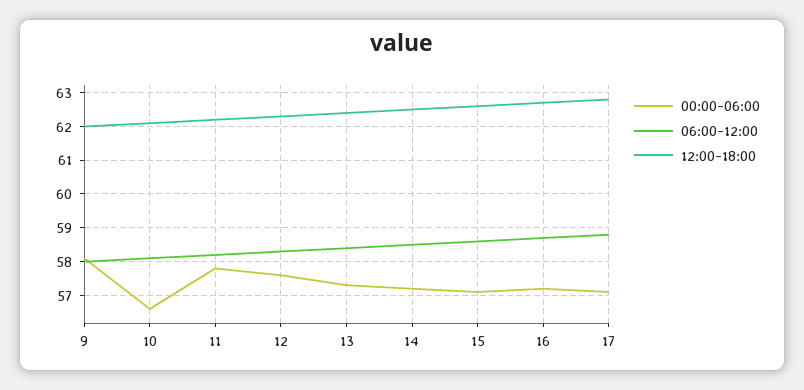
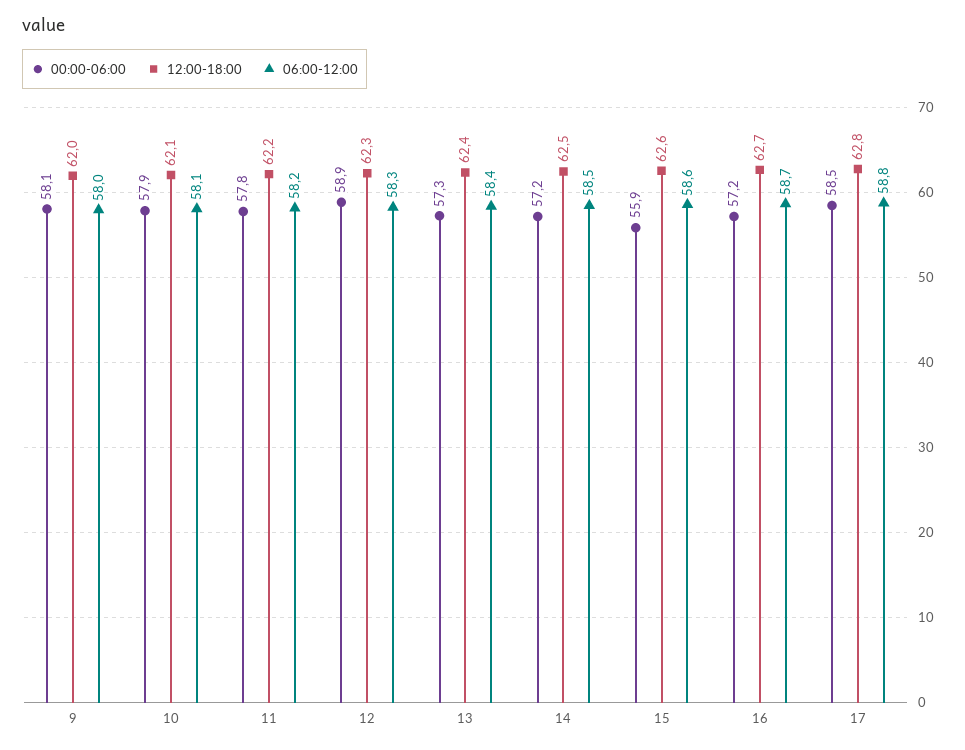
  {
    "00:00-06:00": {
      "9": 58.1,
-     "10": 56.5,
+     "10": 57.9,
      "11": 57.8,
-     "12": 57.5,
+     "12": 58.9,
      "13": 57.3,
      "14": 57.2,
-     "15": 57,
+     "15": 55.9,
      "16": 57.2,
-     "17": 57
+     "17": 58.5
    },
    "06:00-12:00": {
      "9": 58,
      "10": 58.1,
      "11": 58.2,
      "12": 58.3,
      "13": 58.4,
      "14": 58.5,
      "15": 58.6,
      "16": 58.7,
      "17": 58.8
    },
    "12:00-18:00": {
      "9": 62,
      "10": 62.1,
      "11": 62.2,
      "12": 62.3,
      "13": 62.4,
      "14": 62.5,
      "15": 62.6,
      "16": 62.7,
      "17": 62.8
    }
  }

